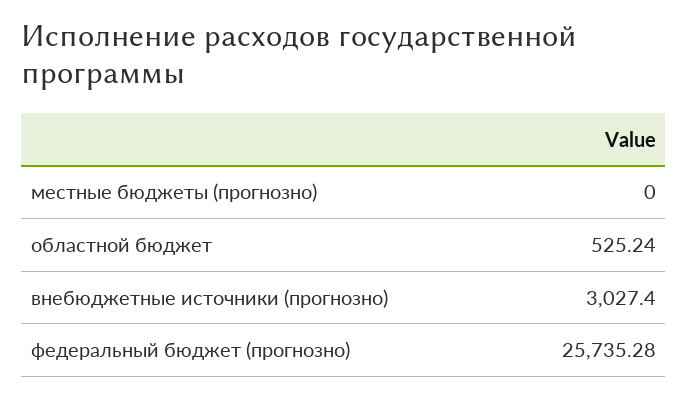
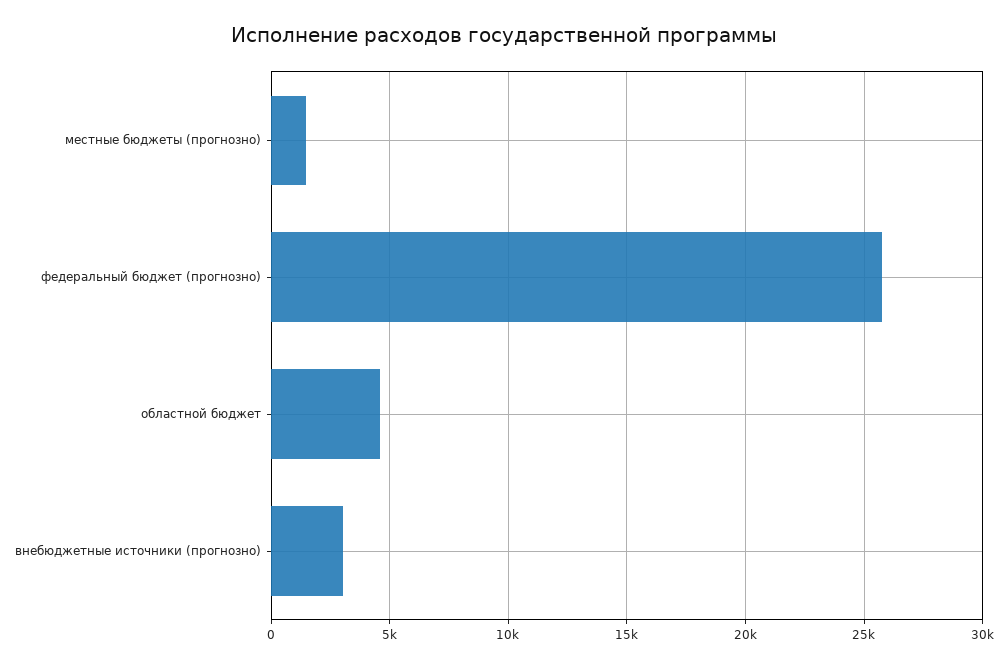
  {
-   "местные бюджеты (прогнозно)": 0,
+   "местные бюджеты (прогнозно)": 1500,
-   "областной бюджет": 525.24,
+   "областной бюджет": 4500,
    "внебюджетные источники (прогнозно)": 3027.4,
    "федеральный бюджет (прогнозно)": 25735.28
  }

